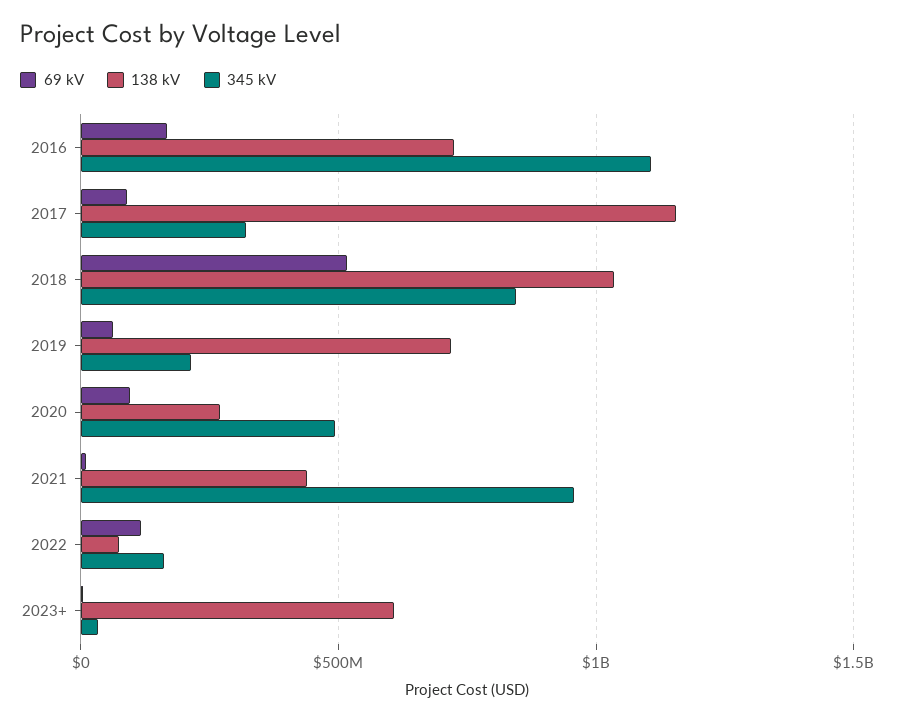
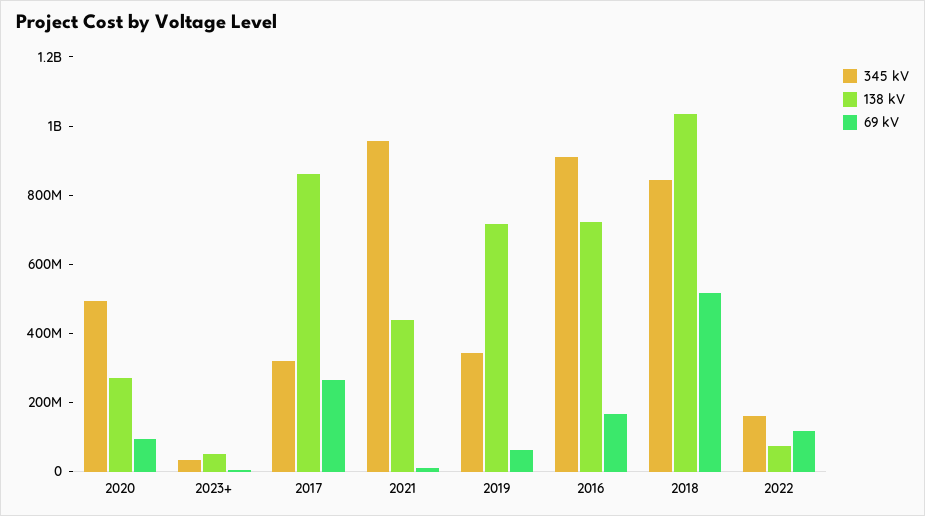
  {
    "69 kV": {
      "2016": 150000000,
-     "2017": 100000000,
+     "2017": 250000000,
      "2018": 500000000,
      "2019": 50000000,
      "2020": 100000000,
      "2021": 0,
      "2022": 100000000,
      "2023+": 0
    },
    "138 kV": {
      "2016": 700000000,
-     "2017": 1150000000,
+     "2017": 850000000,
      "2018": 1050000000,
      "2019": 700000000,
      "2020": 250000000,
      "2021": 450000000,
      "2022": 50000000,
-     "2023+": 600000000
+     "2023+": 50000000
    },
    "345 kV": {
-     "2016": 1100000000,
+     "2016": 900000000,
      "2017": 300000000,
      "2018": 850000000,
-     "2019": 200000000,
+     "2019": 350000000,
      "2020": 500000000,
      "2021": 950000000,
      "2022": 150000000,
      "2023+": 50000000
    }
  }

